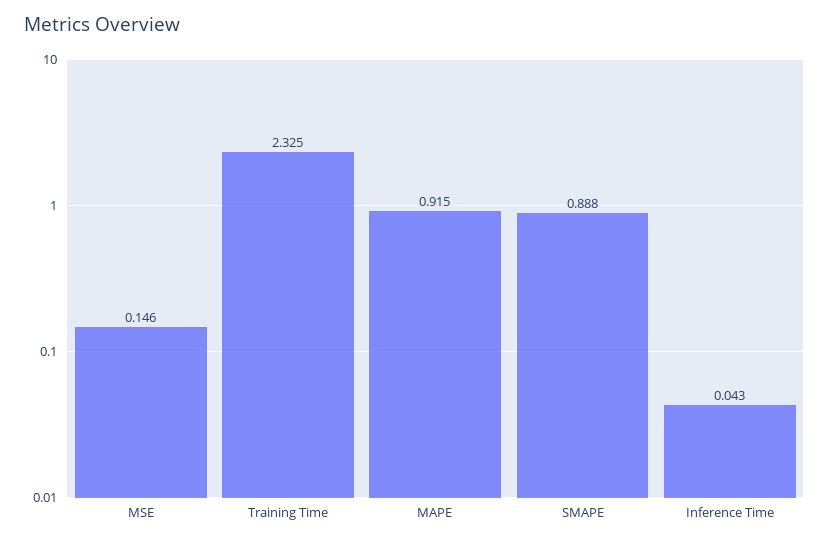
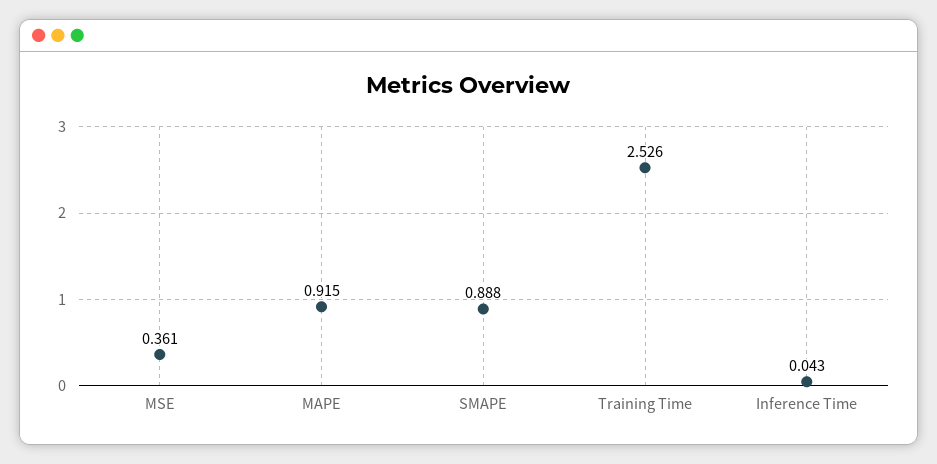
  {
-   "MSE": 0.146,
+   "MSE": 0.361,
-   "Training Time": 2.325,
+   "Training Time": 2.526,
    "MAPE": 0.915,
    "SMAPE": 0.888,
    "Inference Time": 0.043
  }

